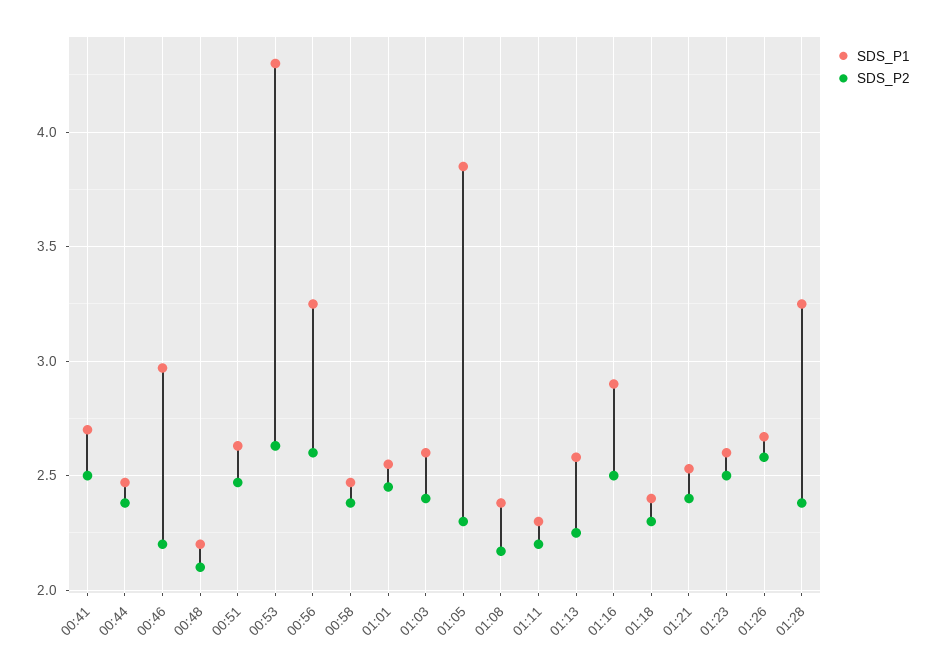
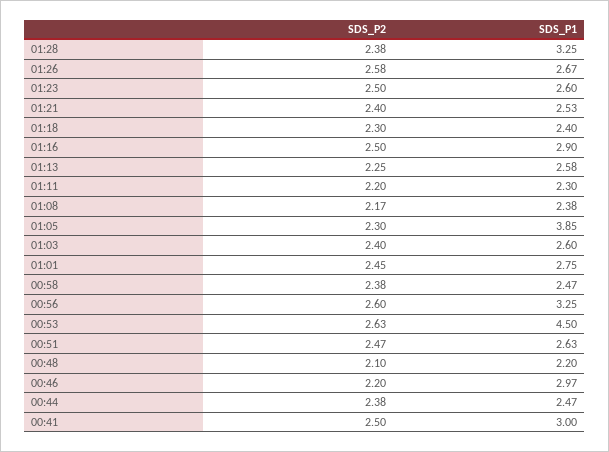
  {
    "SDS_P1": {
-     "00:41": 2.7,
+     "00:41": 3,
      "00:44": 2.47,
      "00:46": 2.97,
      "00:48": 2.2,
      "00:51": 2.63,
-     "00:53": 4.3,
+     "00:53": 4.5,
      "00:56": 3.25,
      "00:58": 2.47,
-     "01:01": 2.55,
+     "01:01": 2.75,
      "01:03": 2.6,
      "01:05": 3.85,
      "01:08": 2.38,
      "01:11": 2.3,
      "01:13": 2.58,
      "01:16": 2.9,
      "01:18": 2.4,
      "01:21": 2.53,
      "01:23": 2.6,
      "01:26": 2.67,
      "01:28": 3.25
    },
    "SDS_P2": {
      "00:41": 2.5,
      "00:44": 2.38,
      "00:46": 2.2,
      "00:48": 2.1,
      "00:51": 2.47,
      "00:53": 2.63,
      "00:56": 2.6,
      "00:58": 2.38,
      "01:01": 2.45,
      "01:03": 2.4,
      "01:05": 2.3,
      "01:08": 2.17,
      "01:11": 2.2,
      "01:13": 2.25,
      "01:16": 2.5,
      "01:18": 2.3,
      "01:21": 2.4,
      "01:23": 2.5,
      "01:26": 2.58,
      "01:28": 2.38
    }
  }

